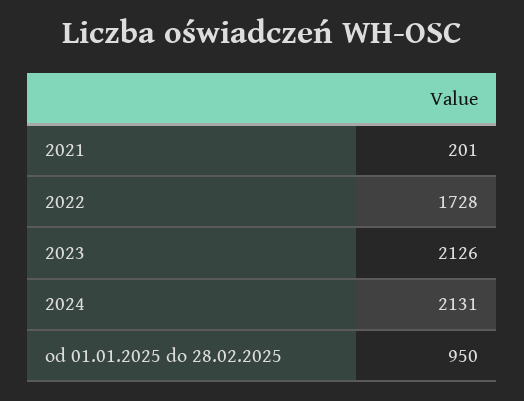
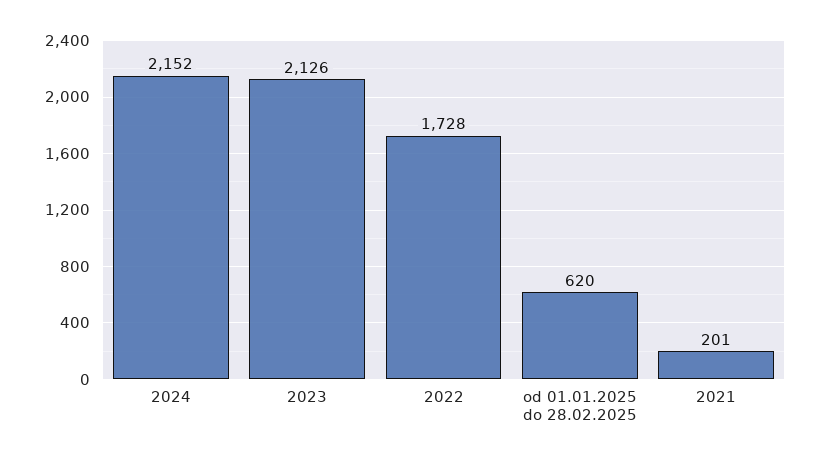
  {
    "2021": 201,
    "2022": 1728,
    "2023": 2126,
-   "2024": 2131,
+   "2024": 2152,
-   "od 01.01.2025 do 28.02.2025": 950
+   "od 01.01.2025 do 28.02.2025": 620
  }

